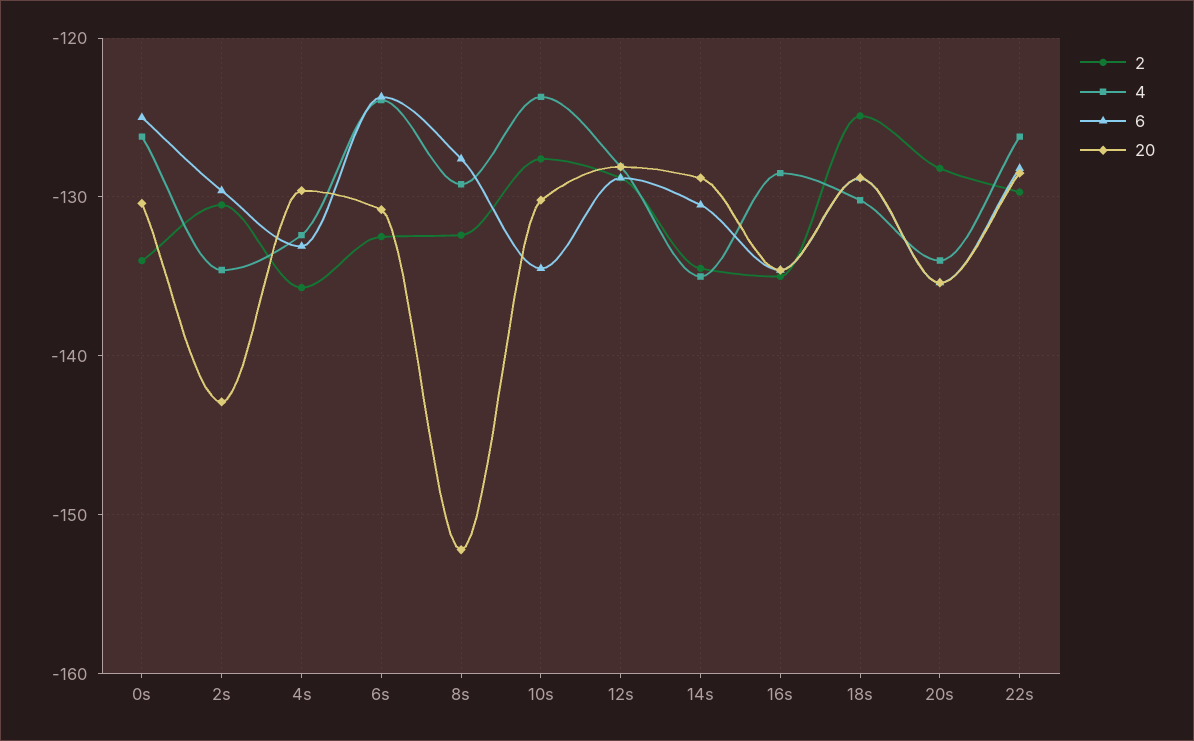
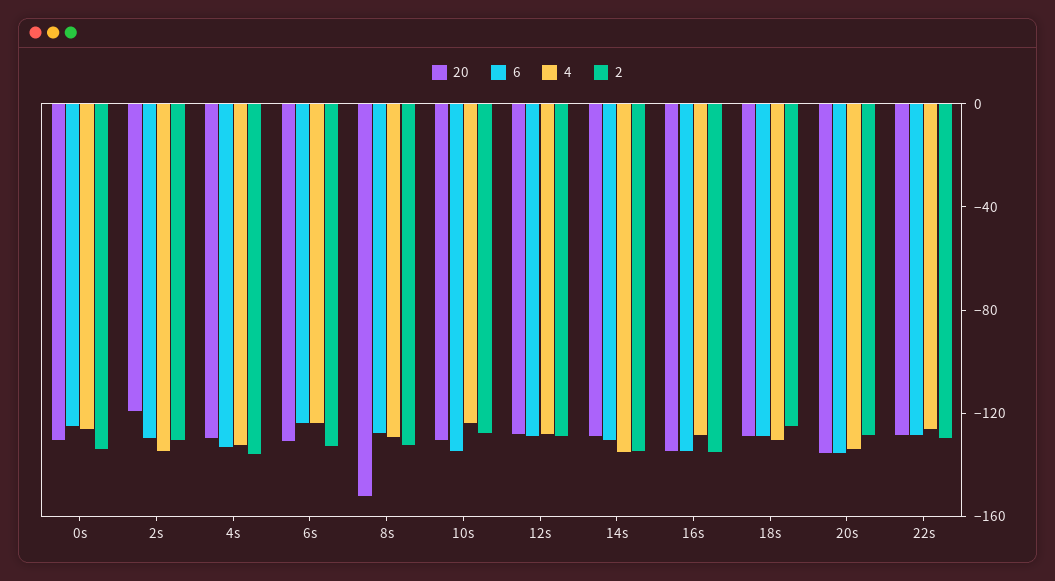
  {
    "2": {
      "0s": -134,
      "2s": -131,
      "4s": -136,
      "6s": -133,
      "8s": -132,
      "10s": -128,
      "12s": -129,
      "14s": -135,
      "16s": -135,
      "18s": -125,
      "20s": -128,
      "22s": -130
    },
    "4": {
      "0s": -126,
      "2s": -135,
      "4s": -132,
      "6s": -124,
      "8s": -129,
      "10s": -124,
      "12s": -128,
      "14s": -135,
      "16s": -129,
      "18s": -130,
      "20s": -134,
      "22s": -126
    },
    "6": {
      "0s": -125,
      "2s": -130,
      "4s": -133,
      "6s": -124,
      "8s": -128,
      "10s": -135,
      "12s": -129,
      "14s": -131,
      "16s": -135,
      "18s": -129,
      "20s": -135,
      "22s": -128
    },
    "20": {
      "0s": -130,
-     "2s": -143,
+     "2s": -120,
      "4s": -130,
      "6s": -131,
      "8s": -152,
      "10s": -130,
      "12s": -128,
      "14s": -129,
      "16s": -135,
      "18s": -129,
      "20s": -135,
      "22s": -129
    }
  }

